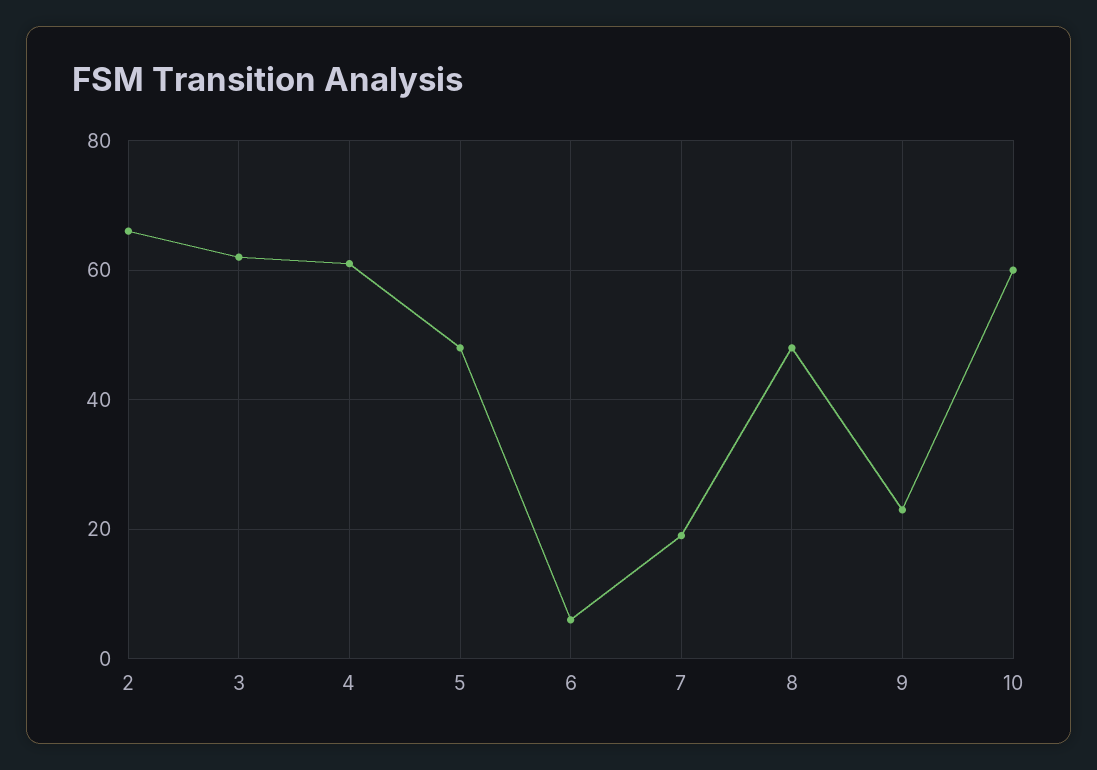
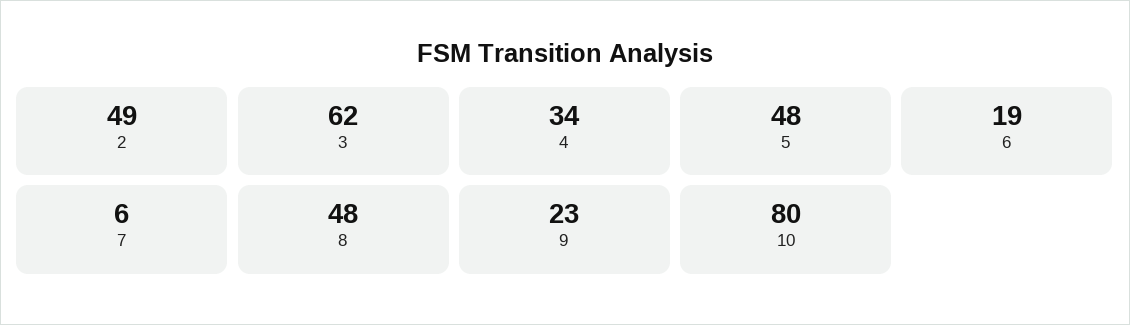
  {
-   "2": 65,
+   "2": 49,
    "3": 62,
-   "4": 60,
+   "4": 34,
    "5": 48,
-   "6": 5,
+   "6": 19,
-   "7": 20,
+   "7": 6,
    "8": 48,
    "9": 23,
-   "10": 60
+   "10": 80
  }

